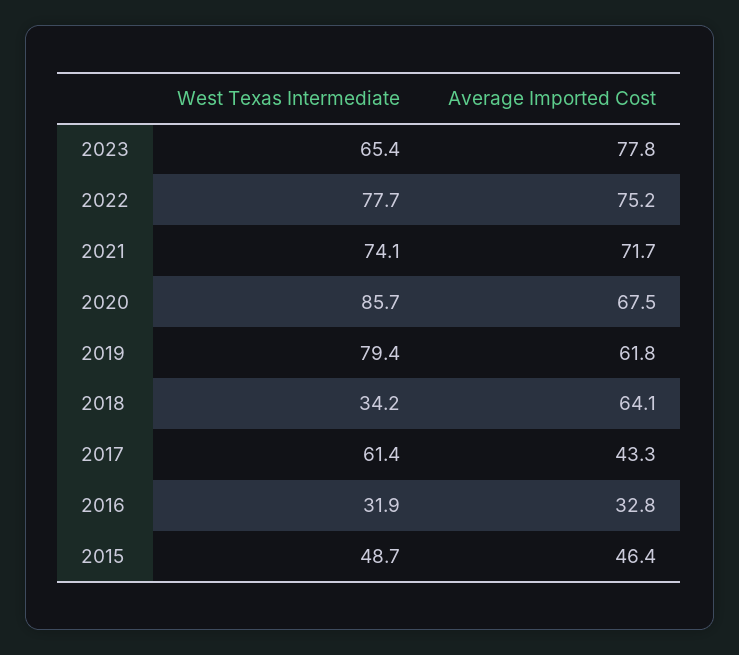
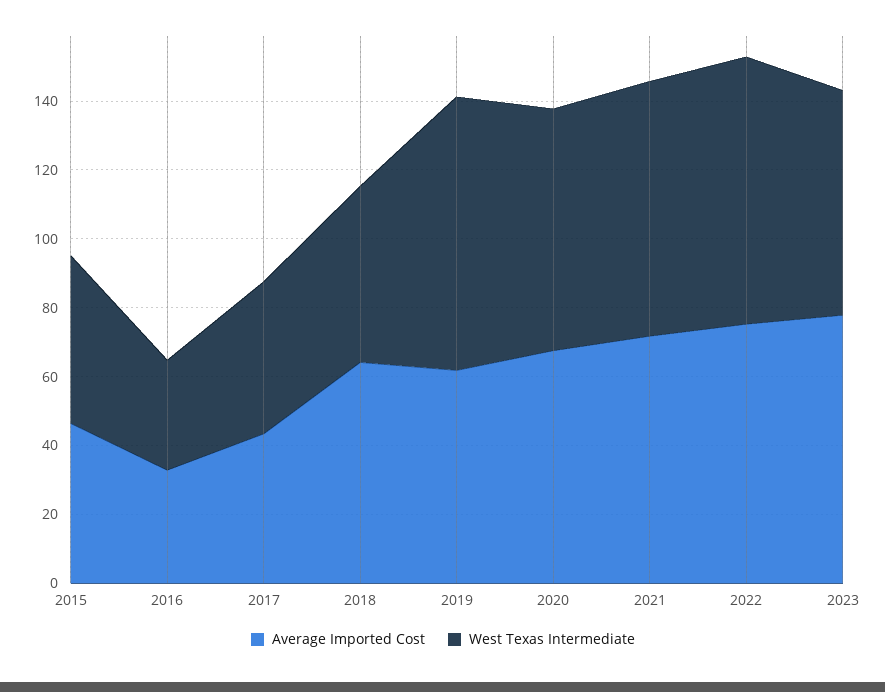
  {
    "West Texas Intermediate": {
      "2023": 65.4,
      "2022": 77.7,
      "2021": 74.1,
-     "2020": 85.7,
+     "2020": 70,
      "2019": 79.4,
-     "2018": 34.2,
+     "2018": 50,
-     "2017": 61.4,
+     "2017": 45,
      "2016": 31.9,
      "2015": 48.7
    },
    "Average Imported Cost": {
      "2023": 77.8,
      "2022": 75.2,
      "2021": 71.7,
      "2020": 67.5,
      "2019": 61.8,
      "2018": 64.1,
      "2017": 43.3,
      "2016": 32.8,
      "2015": 46.4
    }
  }

